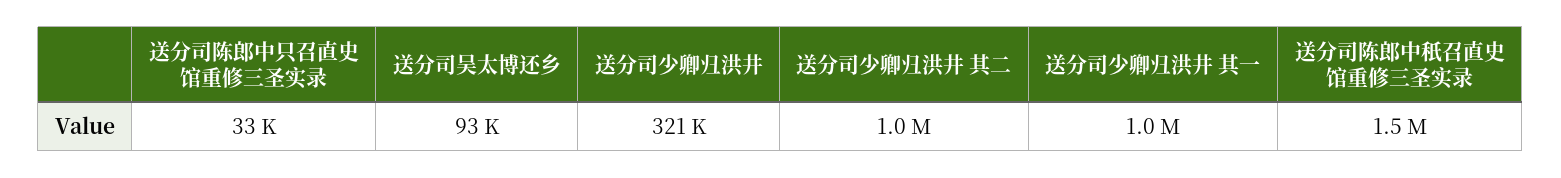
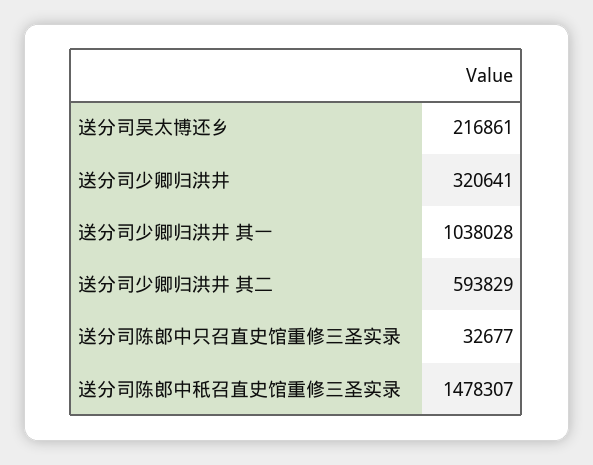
  {
    "送分司陈郎中只召直史馆重修三圣实录": 32677,
-   "送分司吴太博还乡": 93000,
+   "送分司吴太博还乡": 216861,
    "送分司少卿归洪井": 320641,
-   "送分司少卿归洪井 其二": 1000000,
+   "送分司少卿归洪井 其二": 593829,
    "送分司少卿归洪井 其一": 1038028,
    "送分司陈郎中秖召直史馆重修三圣实录": 1478307
  }

